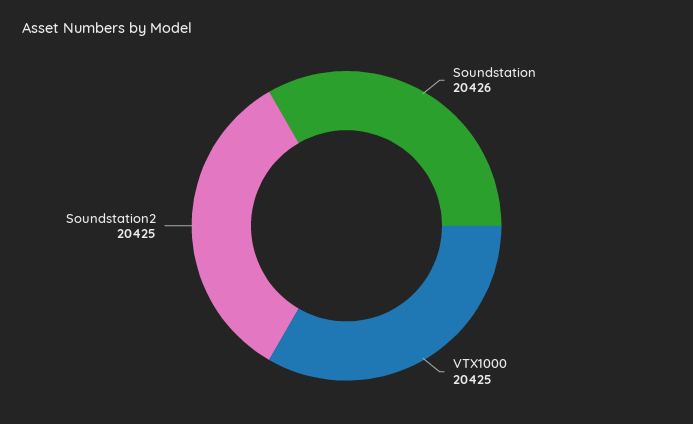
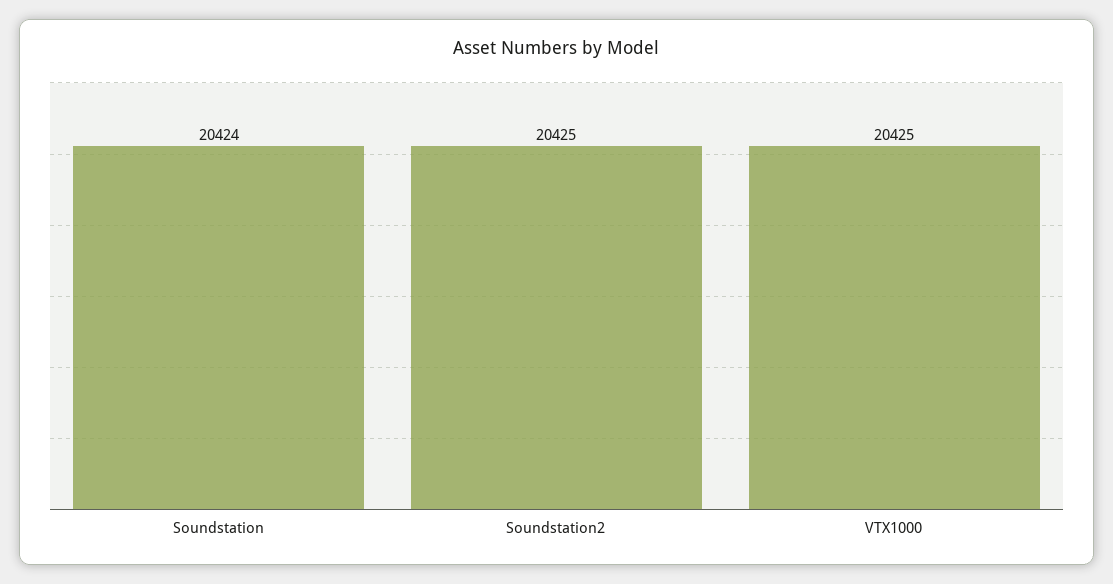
  {
-   "Soundstation": 20426,
+   "Soundstation": 20424,
    "VTX1000": 20425,
    "Soundstation2": 20425
  }

